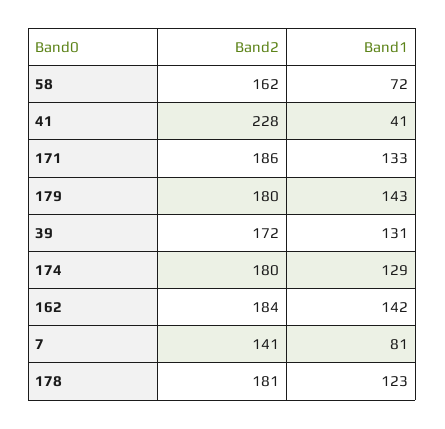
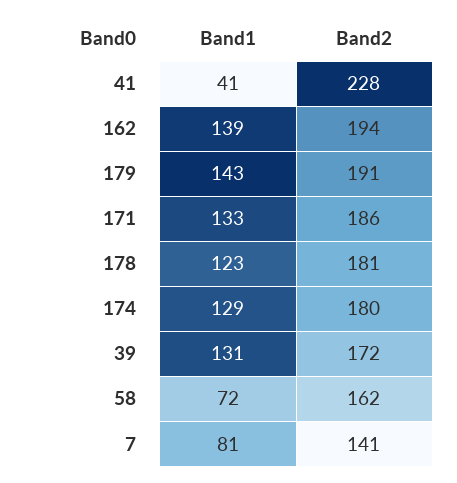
  {
    "Band2": {
      "58": 162,
      "41": 228,
      "171": 186,
-     "179": 180,
+     "179": 191,
      "39": 172,
      "174": 180,
-     "162": 184,
+     "162": 194,
      "7": 141,
      "178": 181
    },
    "Band1": {
      "58": 72,
      "41": 41,
      "171": 133,
      "179": 143,
      "39": 131,
      "174": 129,
-     "162": 142,
+     "162": 139,
      "7": 81,
      "178": 123
    }
  }

